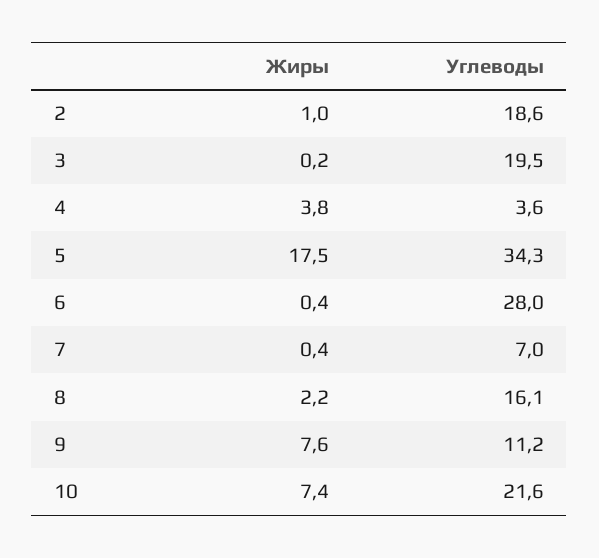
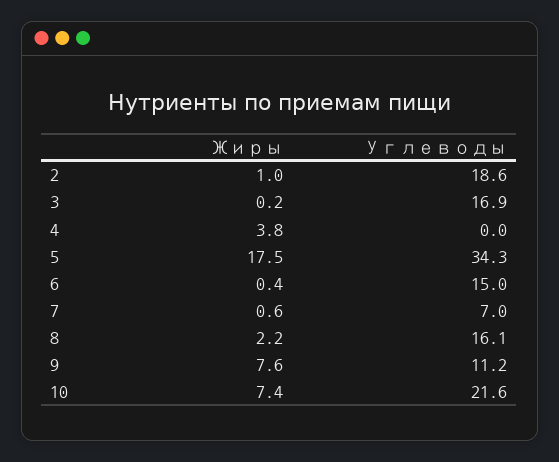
  {
    "Жиры": {
      "2": 1,
      "3": 0.2,
      "4": 3.8,
      "5": 17.5,
      "6": 0.4,
-     "7": 0.4,
+     "7": 0.6,
      "8": 2.2,
      "9": 7.6,
      "10": 7.4
    },
    "Углеводы": {
      "2": 18.6,
-     "3": 19.5,
+     "3": 16.9,
-     "4": 3.6,
+     "4": 0,
      "5": 34.3,
-     "6": 28,
+     "6": 15,
      "7": 7,
      "8": 16.1,
      "9": 11.2,
      "10": 21.6
    }
  }

